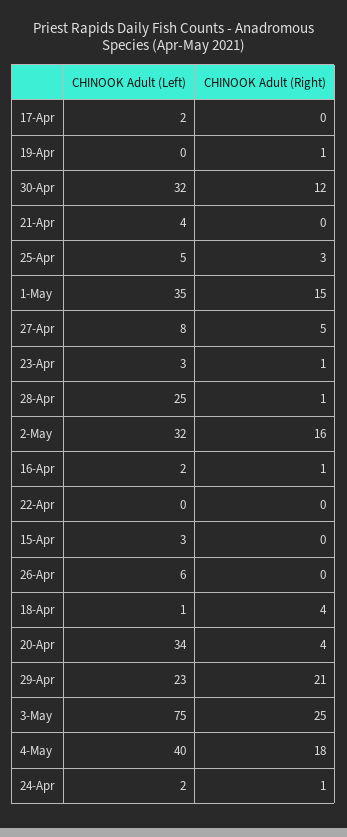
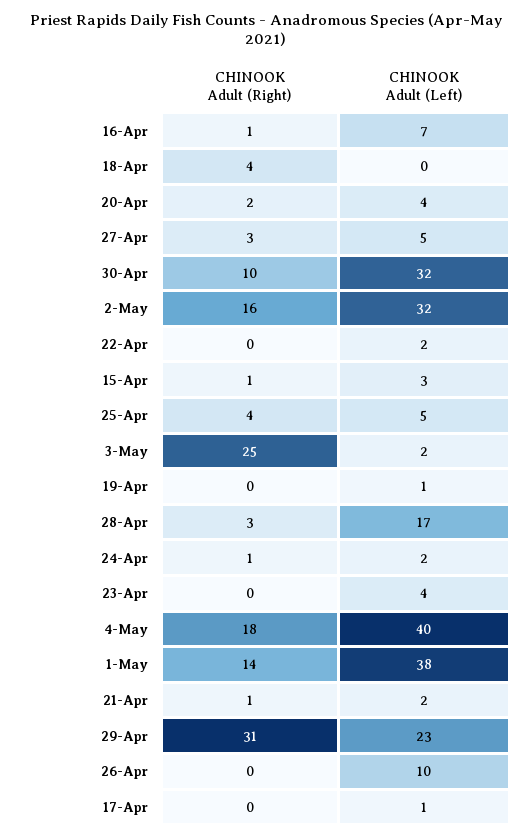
  {
    "CHINOOK Adult (Left)": {
-     "17-Apr": 2,
+     "17-Apr": 1,
-     "19-Apr": 0,
+     "19-Apr": 1,
      "30-Apr": 32,
-     "21-Apr": 4,
+     "21-Apr": 2,
      "25-Apr": 5,
-     "1-May": 35,
+     "1-May": 38,
-     "27-Apr": 8,
+     "27-Apr": 5,
-     "23-Apr": 3,
+     "23-Apr": 4,
-     "28-Apr": 25,
+     "28-Apr": 17,
      "2-May": 32,
-     "16-Apr": 2,
+     "16-Apr": 7,
-     "22-Apr": 0,
+     "22-Apr": 2,
      "15-Apr": 3,
-     "26-Apr": 6,
+     "26-Apr": 10,
-     "18-Apr": 1,
+     "18-Apr": 0,
-     "20-Apr": 34,
+     "20-Apr": 4,
      "29-Apr": 23,
-     "3-May": 75,
+     "3-May": 2,
      "4-May": 40,
      "24-Apr": 2
    },
    "CHINOOK Adult (Right)": {
      "17-Apr": 0,
-     "19-Apr": 1,
+     "19-Apr": 0,
-     "30-Apr": 12,
+     "30-Apr": 10,
-     "21-Apr": 0,
+     "21-Apr": 1,
-     "25-Apr": 3,
+     "25-Apr": 4,
-     "1-May": 15,
+     "1-May": 14,
-     "27-Apr": 5,
+     "27-Apr": 3,
-     "23-Apr": 1,
+     "23-Apr": 0,
-     "28-Apr": 1,
+     "28-Apr": 3,
      "2-May": 16,
      "16-Apr": 1,
      "22-Apr": 0,
-     "15-Apr": 0,
+     "15-Apr": 1,
      "26-Apr": 0,
      "18-Apr": 4,
-     "20-Apr": 4,
+     "20-Apr": 2,
-     "29-Apr": 21,
+     "29-Apr": 31,
      "3-May": 25,
      "4-May": 18,
      "24-Apr": 1
    }
  }

